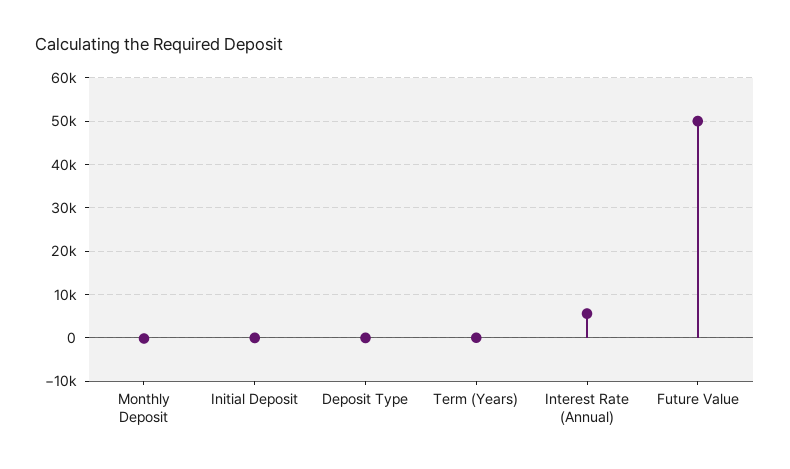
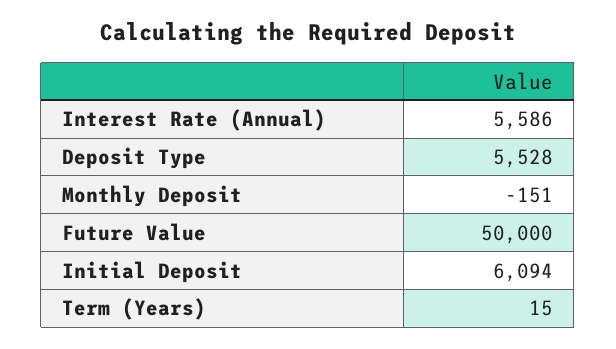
  {
    "Monthly Deposit": -151,
-   "Initial Deposit": 0,
+   "Initial Deposit": 6094,
-   "Deposit Type": 0,
+   "Deposit Type": 5528,
    "Term (Years)": 15,
    "Interest Rate (Annual)": 5586,
    "Future Value": 50000
  }

